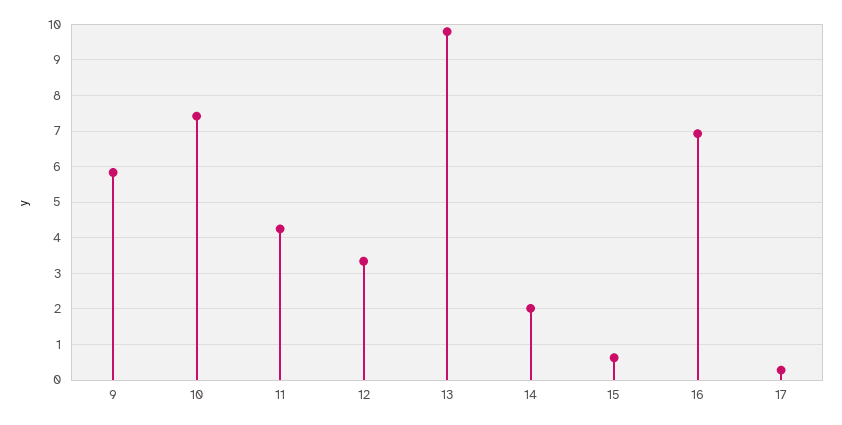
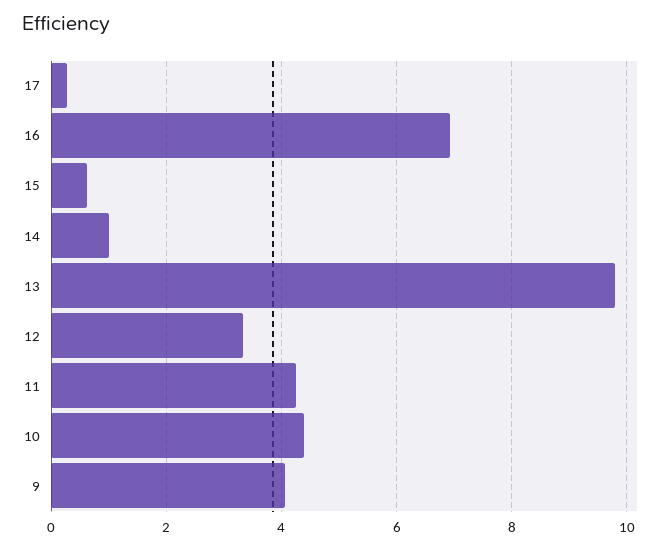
  {
-   "9": 5.8,
+   "9": 4,
-   "10": 7.4,
+   "10": 4.4,
    "11": 4.2,
    "12": 3.4,
    "13": 9.8,
-   "14": 2,
+   "14": 1,
    "15": 0.6,
    "16": 7,
    "17": 0.2
  }

